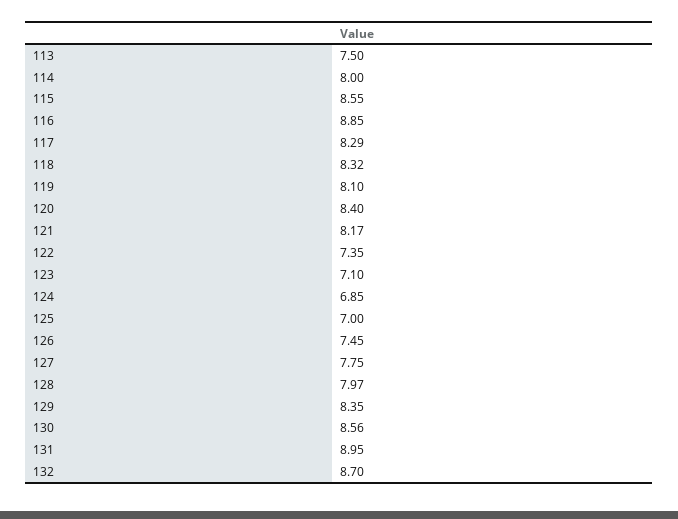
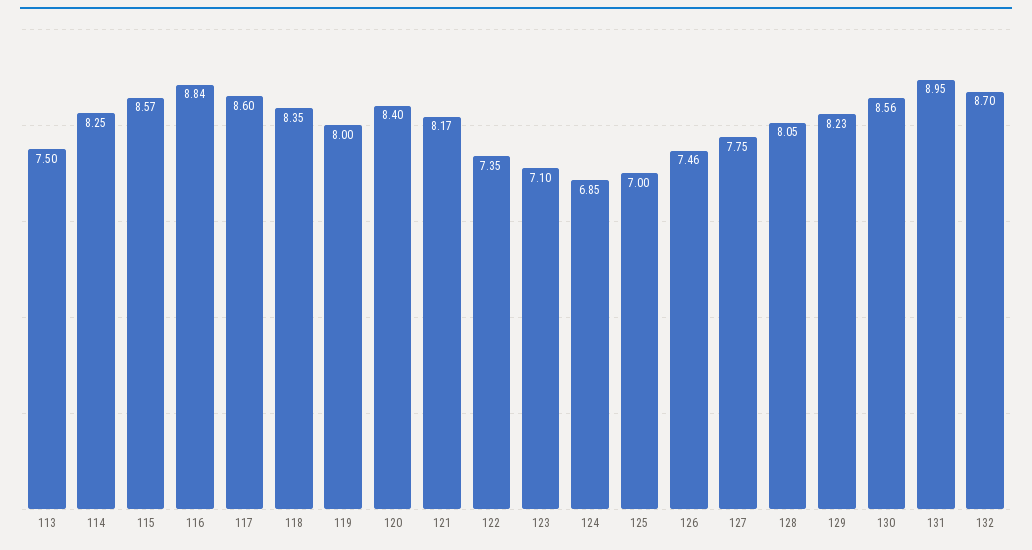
  {
    "113": 7.5,
-   "114": 8,
+   "114": 8.25,
-   "115": 8.55,
+   "115": 8.57,
-   "116": 8.85,
+   "116": 8.84,
-   "117": 8.29,
+   "117": 8.6,
-   "118": 8.32,
+   "118": 8.35,
-   "119": 8.1,
+   "119": 8,
    "120": 8.4,
    "121": 8.17,
    "122": 7.35,
    "123": 7.1,
    "124": 6.85,
    "125": 7,
-   "126": 7.45,
+   "126": 7.46,
    "127": 7.75,
-   "128": 7.97,
+   "128": 8.05,
-   "129": 8.35,
+   "129": 8.23,
    "130": 8.56,
    "131": 8.95,
    "132": 8.7
  }

